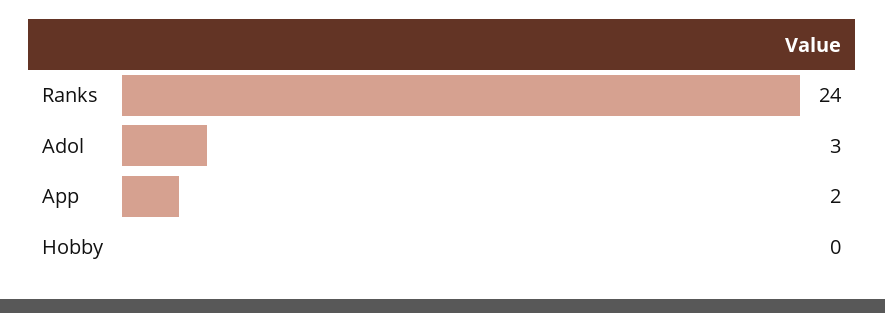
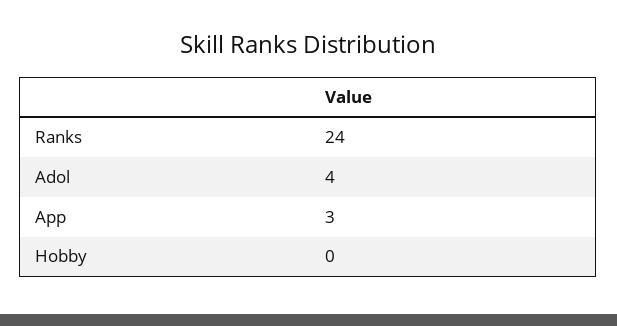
  {
    "Ranks": 24,
-   "Adol": 3,
+   "Adol": 4,
-   "App": 2,
+   "App": 3,
    "Hobby": 0
  }

